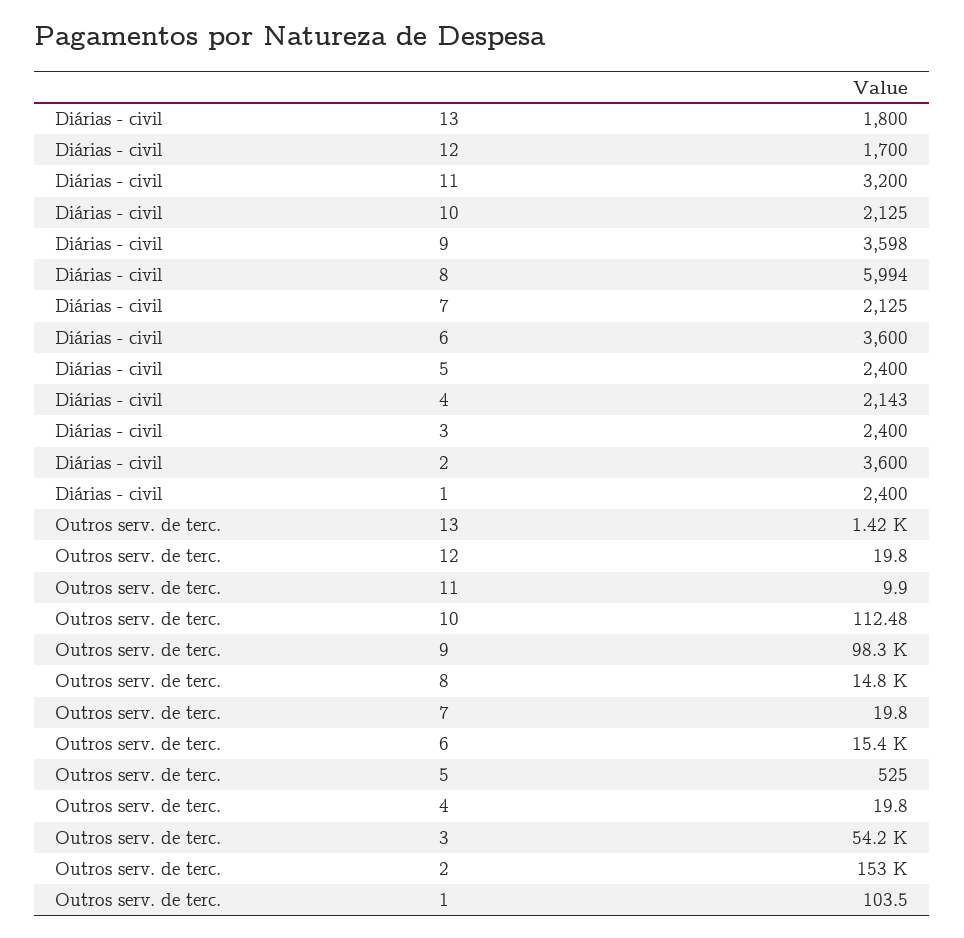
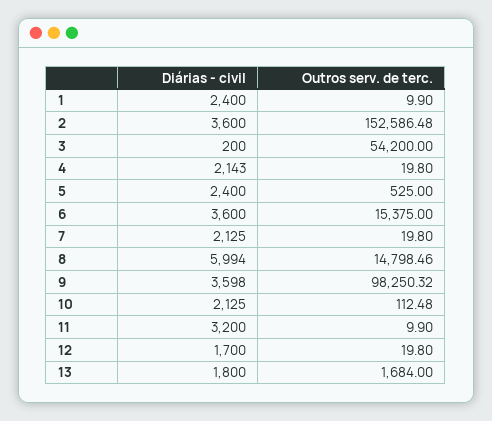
  {
    "Diárias - civil": {
      "13": 1800,
      "12": 1700,
      "11": 3200,
      "10": 2125,
      "9": 3598,
      "8": 5994,
      "7": 2125,
      "6": 3600,
      "5": 2400,
      "4": 2143,
-     "3": 2400,
+     "3": 200,
      "2": 3600,
      "1": 2400
    },
    "Outros serv. de terc.": {
-     "13": 1420,
+     "13": 1684,
      "12": 19.8,
      "11": 9.9,
      "10": 112.48,
      "9": 98250.32,
      "8": 14798.46,
      "7": 19.8,
      "6": 15375,
      "5": 525,
      "4": 19.8,
      "3": 54200,
      "2": 152586.48,
-     "1": 103.5
+     "1": 9.9
    }
  }

